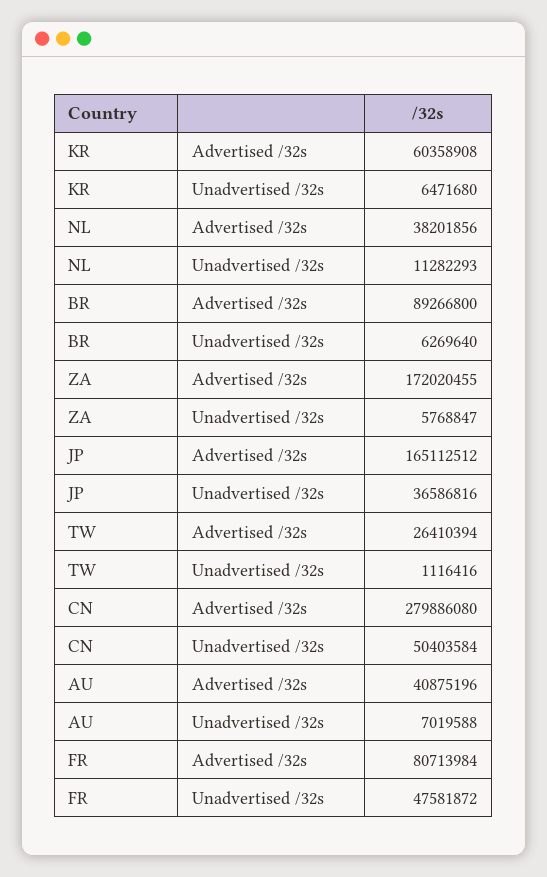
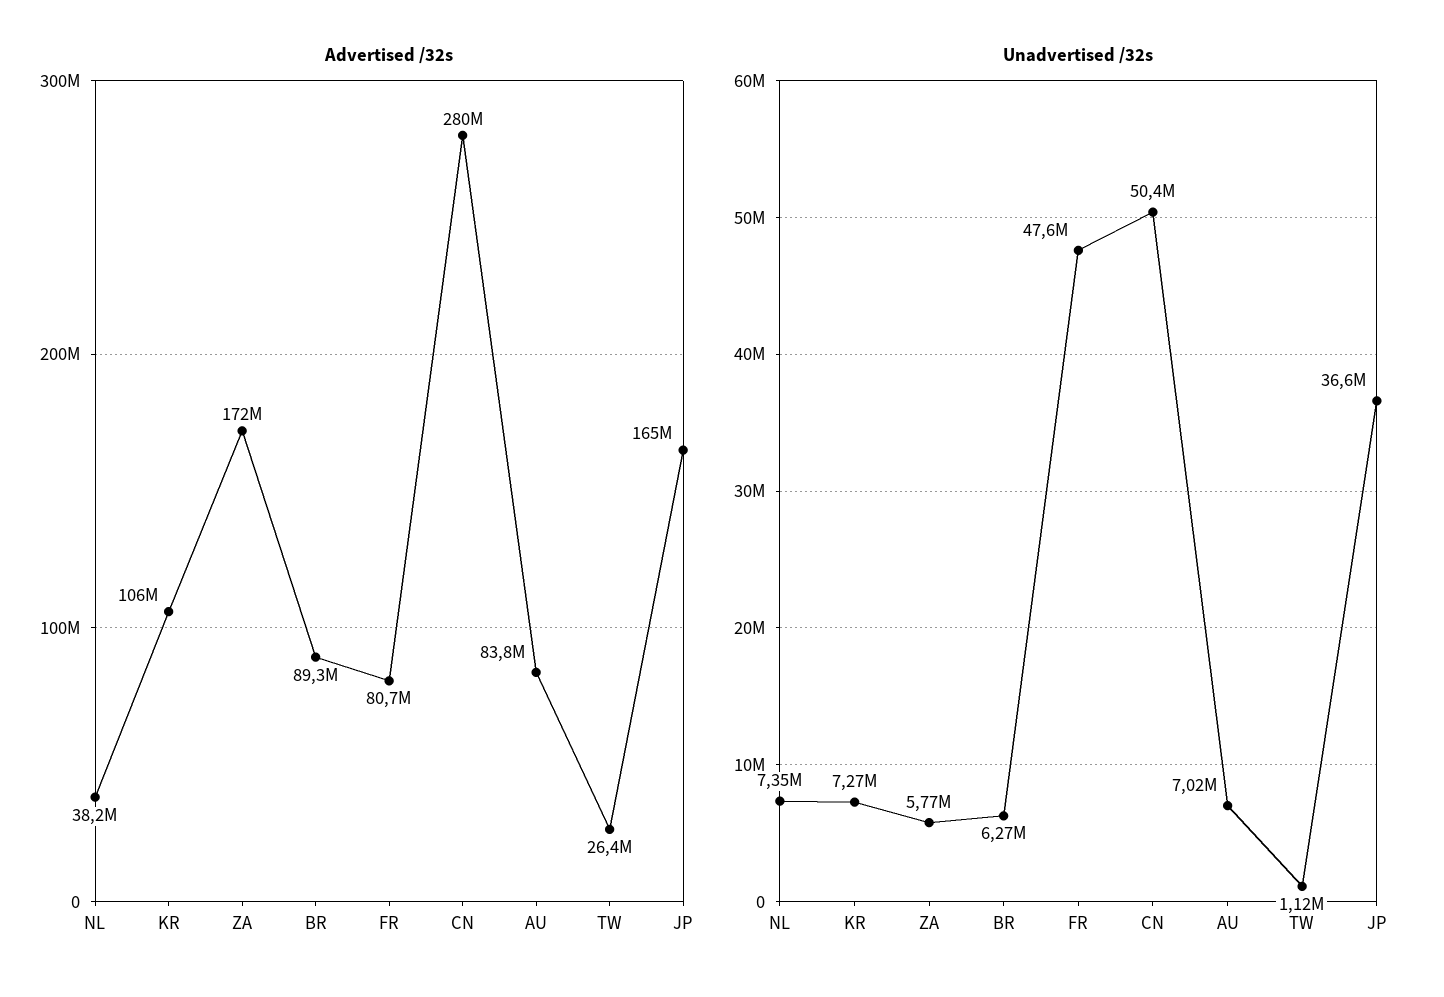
  {
    "Advertised /32s": {
-     "KR": 60358908,
+     "KR": 106000000,
      "NL": 38201856,
      "BR": 89266800,
      "ZA": 172020455,
      "JP": 165112512,
      "TW": 26410394,
      "CN": 279886080,
-     "AU": 40875196,
+     "AU": 83800000,
      "FR": 80713984
    },
    "Unadvertised /32s": {
-     "KR": 6471680,
+     "KR": 7270000,
-     "NL": 11282293,
+     "NL": 7350000,
      "BR": 6269640,
      "ZA": 5768847,
      "JP": 36586816,
      "TW": 1116416,
      "CN": 50403584,
      "AU": 7019588,
      "FR": 47581872
    }
  }

